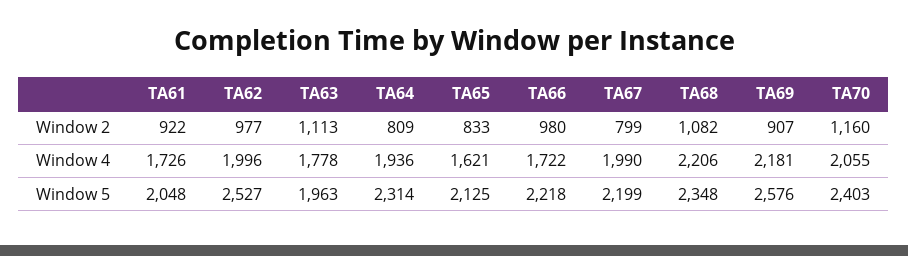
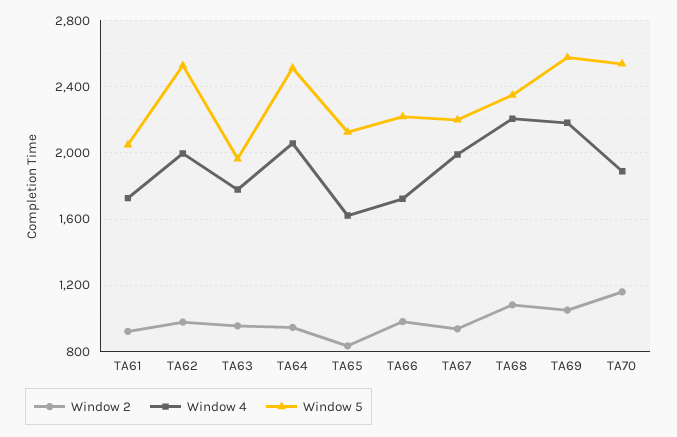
  {
    "Window 2": {
      "TA61": 922,
      "TA62": 977,
-     "TA63": 1113,
+     "TA63": 950,
-     "TA64": 809,
+     "TA64": 950,
      "TA65": 833,
      "TA66": 980,
-     "TA67": 799,
+     "TA67": 950,
      "TA68": 1082,
-     "TA69": 907,
+     "TA69": 1050,
      "TA70": 1160
    },
    "Window 4": {
      "TA61": 1726,
      "TA62": 1996,
      "TA63": 1778,
-     "TA64": 1936,
+     "TA64": 2050,
      "TA65": 1621,
      "TA66": 1722,
      "TA67": 1990,
      "TA68": 2206,
      "TA69": 2181,
-     "TA70": 2055
+     "TA70": 1900
    },
    "Window 5": {
      "TA61": 2048,
      "TA62": 2527,
      "TA63": 1963,
-     "TA64": 2314,
+     "TA64": 2500,
      "TA65": 2125,
      "TA66": 2218,
      "TA67": 2199,
      "TA68": 2348,
      "TA69": 2576,
-     "TA70": 2403
+     "TA70": 2550
    }
  }

